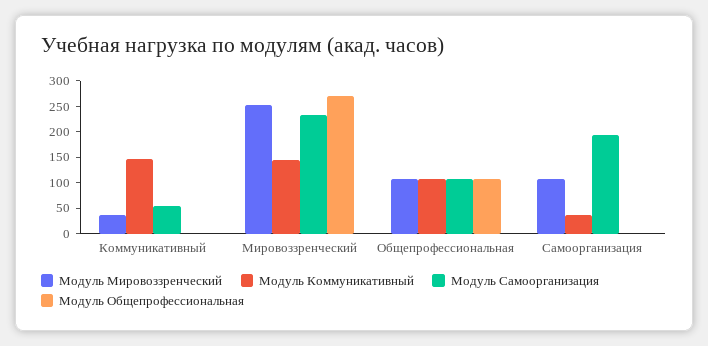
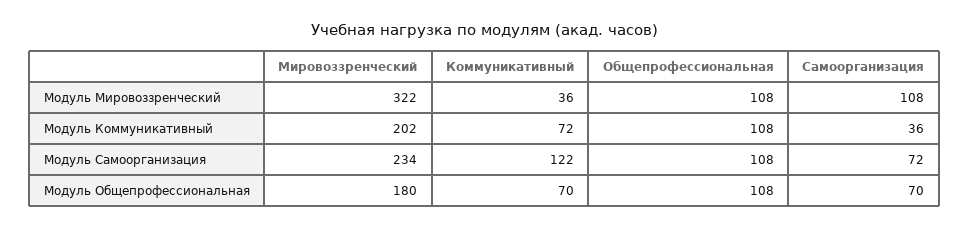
  {
    "Модуль Мировоззренческий": {
      "Коммуникативный": 36,
-     "Мировоззренческий": 250,
+     "Мировоззренческий": 322,
      "Общепрофессиональная": 108,
      "Самоорганизация": 108
    },
    "Модуль Коммуникативный": {
-     "Коммуникативный": 150,
+     "Коммуникативный": 72,
-     "Мировоззренческий": 150,
+     "Мировоззренческий": 202,
      "Общепрофессиональная": 108,
      "Самоорганизация": 36
    },
    "Модуль Самоорганизация": {
-     "Коммуникативный": 50,
+     "Коммуникативный": 122,
      "Мировоззренческий": 234,
      "Общепрофессиональная": 108,
-     "Самоорганизация": 200
+     "Самоорганизация": 72
    },
    "Модуль Общепрофессиональная": {
-     "Коммуникативный": 0,
+     "Коммуникативный": 70,
-     "Мировоззренческий": 275,
+     "Мировоззренческий": 180,
      "Общепрофессиональная": 108,
-     "Самоорганизация": 0
+     "Самоорганизация": 70
    }
  }

